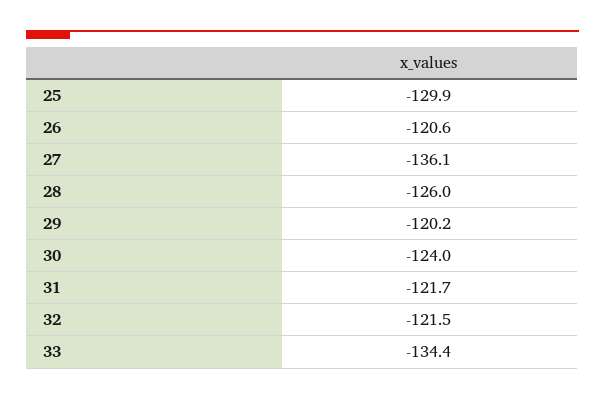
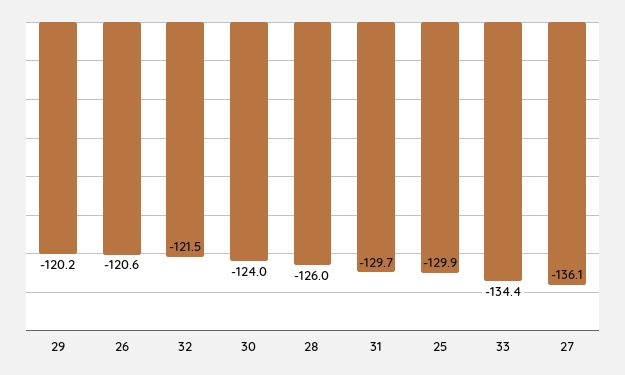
  {
    "25": -129.9,
    "26": -120.6,
    "27": -136.1,
    "28": -126,
    "29": -120.2,
    "30": -124,
-   "31": -121.7,
+   "31": -129.7,
    "32": -121.5,
    "33": -134.4
  }

